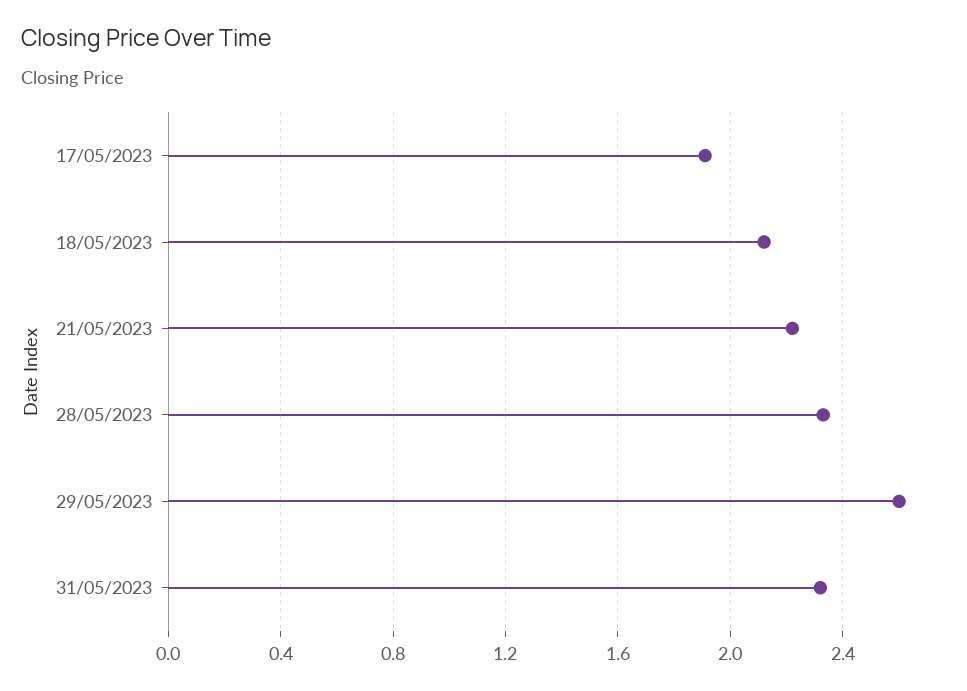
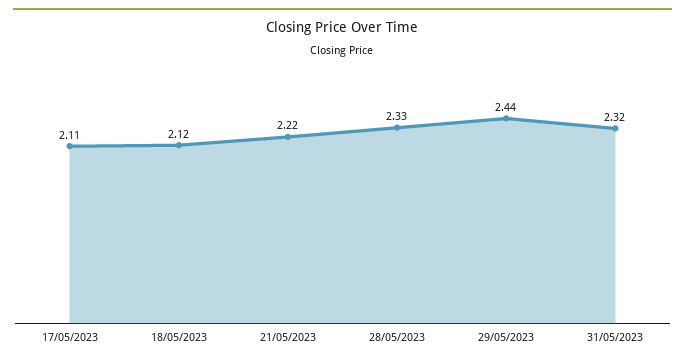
  {
-   "17/05/2023": 1.9,
+   "17/05/2023": 2.11,
    "18/05/2023": 2.12,
    "21/05/2023": 2.22,
    "28/05/2023": 2.33,
-   "29/05/2023": 2.6,
+   "29/05/2023": 2.44,
    "31/05/2023": 2.32
  }

